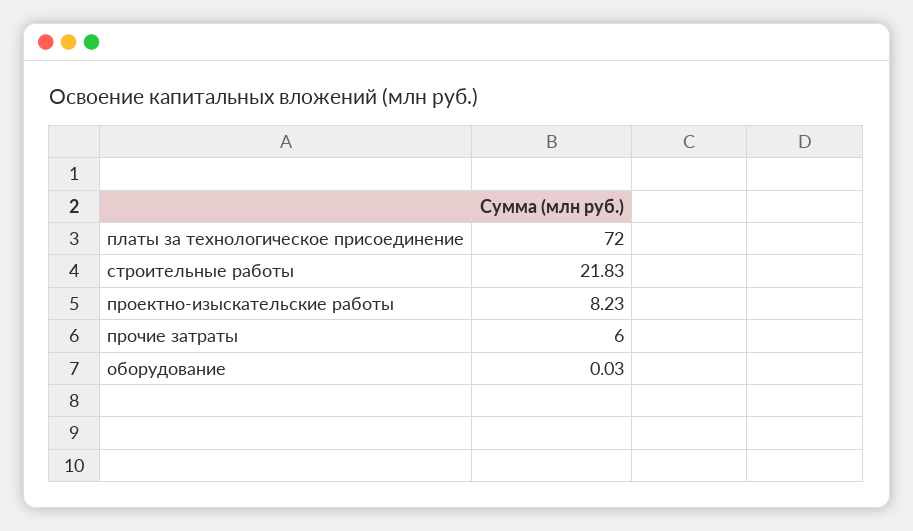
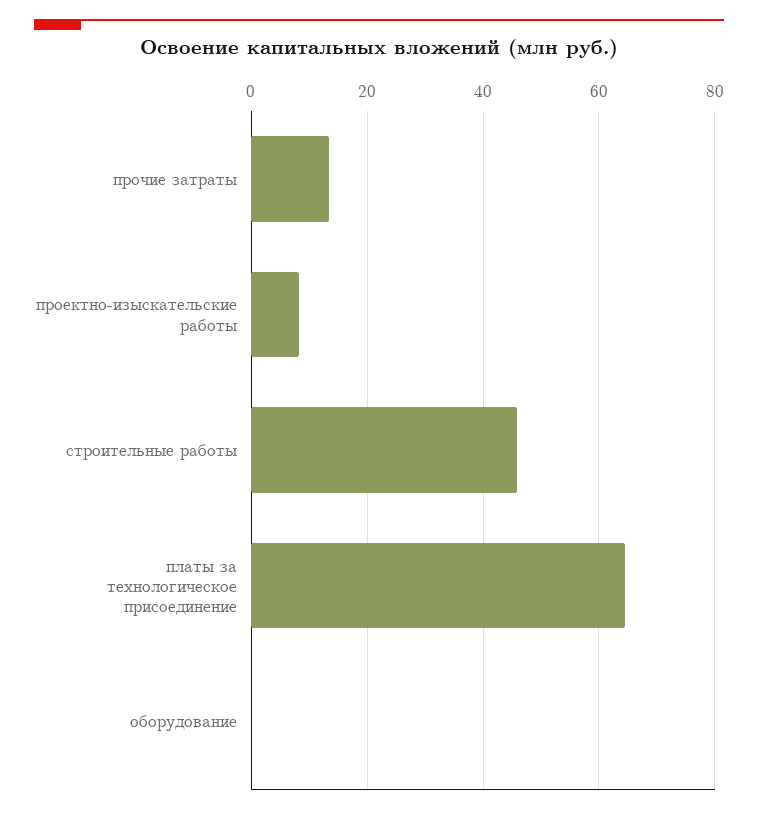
  {
-   "платы за технологическое присоединение": 72,
+   "платы за технологическое присоединение": 64,
-   "строительные работы": 21.83,
+   "строительные работы": 46,
    "проектно-изыскательские работы": 8.23,
-   "прочие затраты": 6,
+   "прочие затраты": 14,
    "оборудование": 0.03
  }

